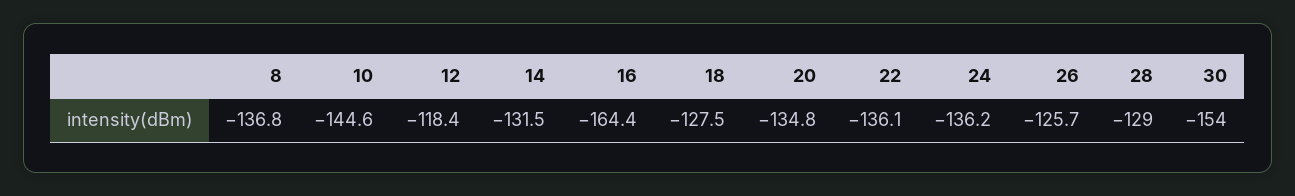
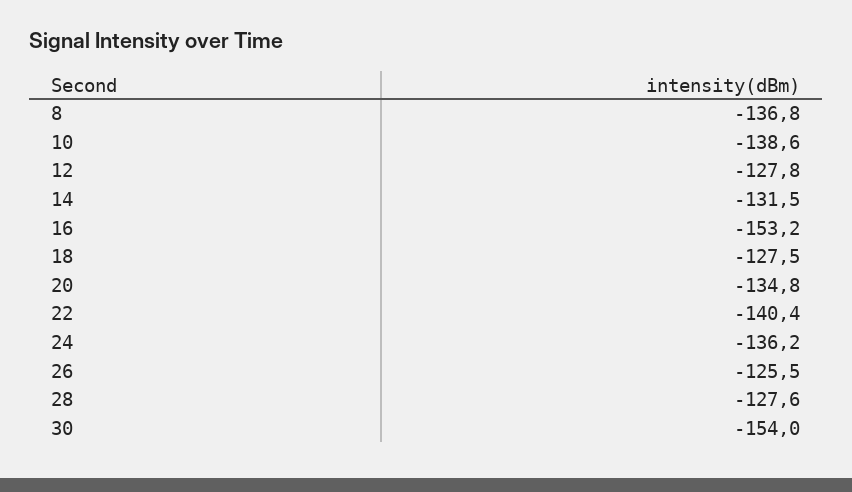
  {
    "8": -136.8,
-   "10": -144.6,
+   "10": -138.6,
-   "12": -118.4,
+   "12": -127.8,
    "14": -131.5,
-   "16": -164.4,
+   "16": -153.2,
    "18": -127.5,
    "20": -134.8,
-   "22": -136.1,
+   "22": -140.4,
    "24": -136.2,
-   "26": -125.7,
+   "26": -125.5,
-   "28": -129,
+   "28": -127.6,
    "30": -154
  }

